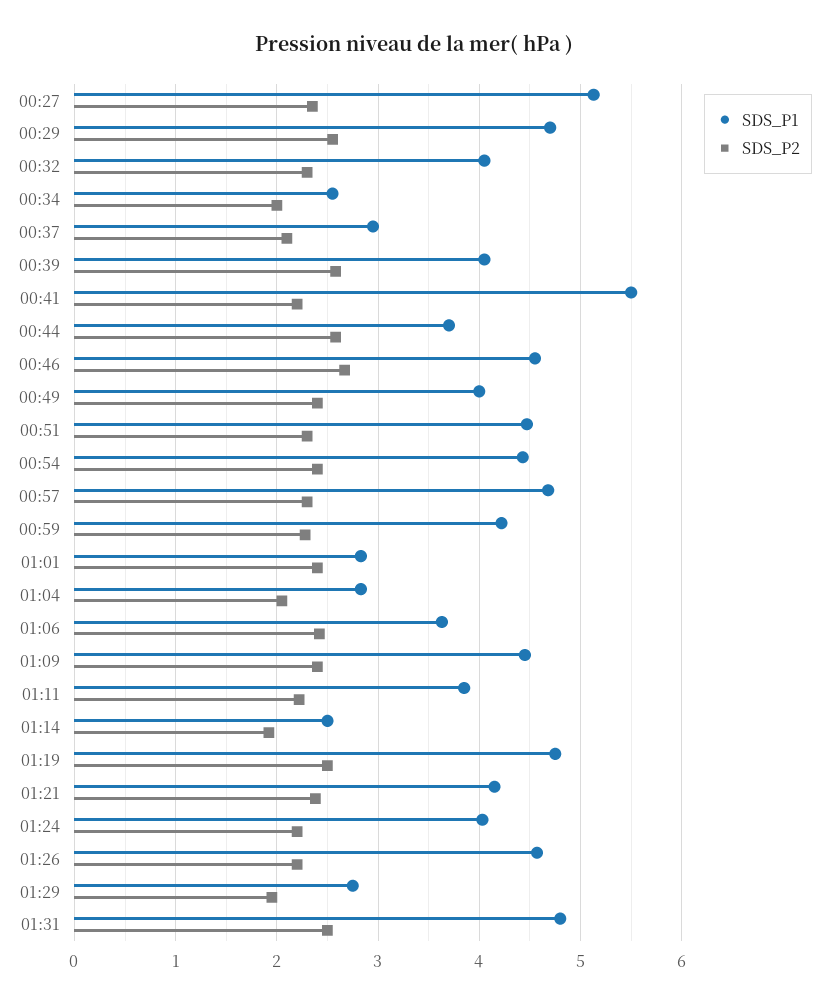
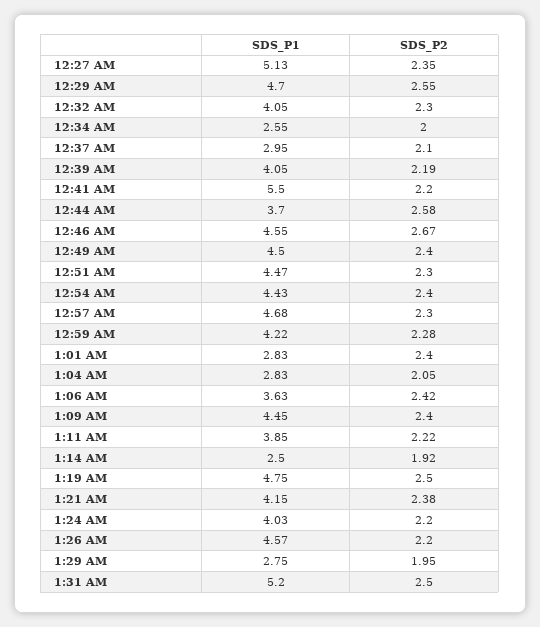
  {
    "SDS_P1": {
      "00:27": 5.13,
      "00:29": 4.7,
      "00:32": 4.05,
      "00:34": 2.55,
      "00:37": 2.95,
      "00:39": 4.05,
      "00:41": 5.5,
      "00:44": 3.7,
      "00:46": 4.55,
-     "00:49": 4,
+     "00:49": 4.5,
      "00:51": 4.47,
      "00:54": 4.43,
      "00:57": 4.68,
      "00:59": 4.22,
      "01:01": 2.83,
      "01:04": 2.83,
      "01:06": 3.63,
      "01:09": 4.45,
      "01:11": 3.85,
      "01:14": 2.5,
      "01:19": 4.75,
      "01:21": 4.15,
      "01:24": 4.03,
      "01:26": 4.57,
      "01:29": 2.75,
-     "01:31": 4.8
+     "01:31": 5.2
    },
    "SDS_P2": {
      "00:27": 2.35,
      "00:29": 2.55,
      "00:32": 2.3,
      "00:34": 2,
      "00:37": 2.1,
-     "00:39": 2.6,
+     "00:39": 2.19,
      "00:41": 2.2,
      "00:44": 2.58,
      "00:46": 2.67,
      "00:49": 2.4,
      "00:51": 2.3,
      "00:54": 2.4,
      "00:57": 2.3,
      "00:59": 2.28,
      "01:01": 2.4,
      "01:04": 2.05,
      "01:06": 2.42,
      "01:09": 2.4,
      "01:11": 2.22,
      "01:14": 1.92,
      "01:19": 2.5,
      "01:21": 2.38,
      "01:24": 2.2,
      "01:26": 2.2,
      "01:29": 1.95,
      "01:31": 2.5
    }
  }

